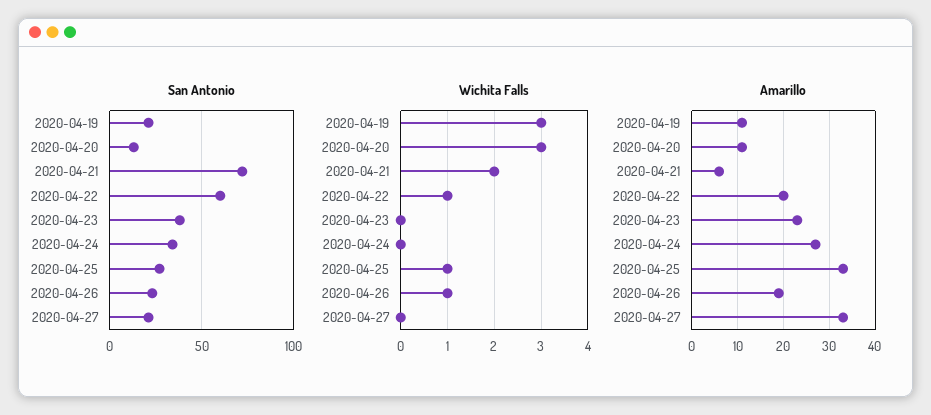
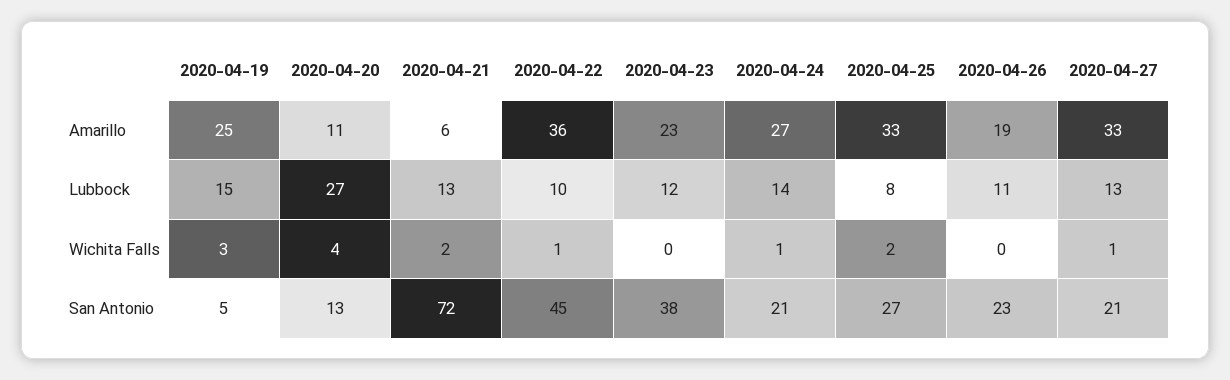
  {
    "San Antonio": {
-     "2020-04-19": 20,
+     "2020-04-19": 5,
      "2020-04-20": 13,
      "2020-04-21": 72,
-     "2020-04-22": 60,
+     "2020-04-22": 45,
      "2020-04-23": 38,
-     "2020-04-24": 35,
+     "2020-04-24": 21,
      "2020-04-25": 27,
      "2020-04-26": 23,
      "2020-04-27": 21
    },
    "Wichita Falls": {
      "2020-04-19": 3,
-     "2020-04-20": 3,
+     "2020-04-20": 4,
      "2020-04-21": 2,
      "2020-04-22": 1,
      "2020-04-23": 0,
-     "2020-04-24": 0,
+     "2020-04-24": 1,
-     "2020-04-25": 1,
+     "2020-04-25": 2,
-     "2020-04-26": 1,
+     "2020-04-26": 0,
-     "2020-04-27": 0
+     "2020-04-27": 1
    },
    "Amarillo": {
-     "2020-04-19": 10,
+     "2020-04-19": 25,
      "2020-04-20": 11,
      "2020-04-21": 6,
-     "2020-04-22": 20,
+     "2020-04-22": 36,
      "2020-04-23": 23,
      "2020-04-24": 27,
      "2020-04-25": 33,
      "2020-04-26": 19,
      "2020-04-27": 33
-   }
+   },
+   "Lubbock": {
+     "2020-04-19": 15,
+     "2020-04-20": 27,
+     "2020-04-21": 13,
+     "2020-04-22": 10,
+     "2020-04-23": 12,
+     "2020-04-24": 14,
+     "2020-04-25": 8,
+     "2020-04-26": 11,
+     "2020-04-27": 13
+   }
  }

